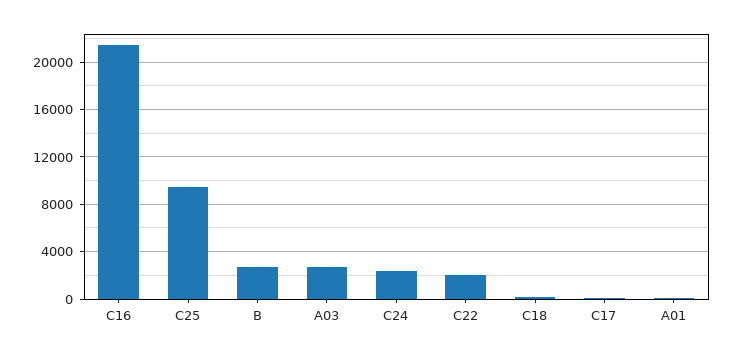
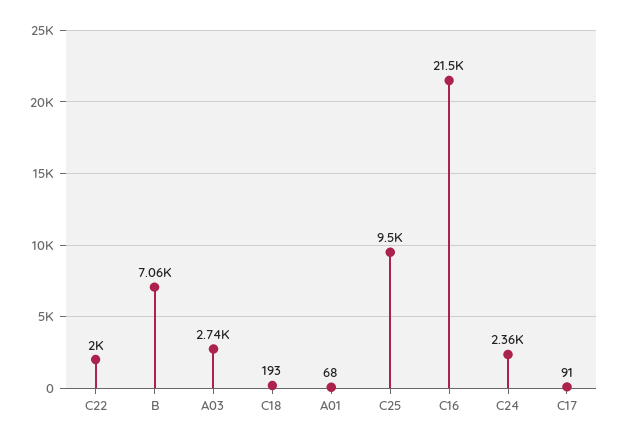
  {
    "C16": 21500,
    "C25": 9500,
-   "B": 3000,
+   "B": 7060,
    "A03": 2740,
    "C24": 2360,
    "C22": 2000,
    "C18": 193,
    "C17": 91,
    "A01": 68
  }

